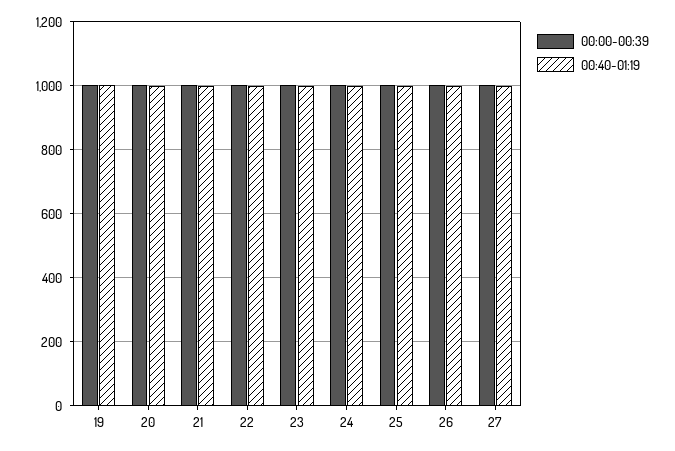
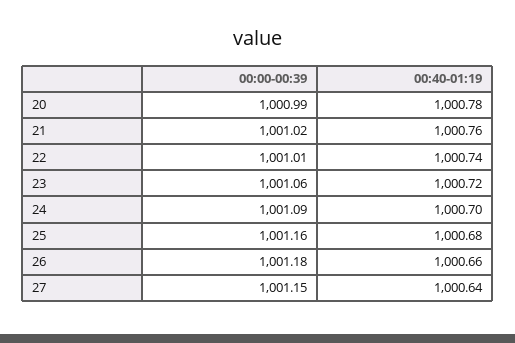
  {
    "00:00-00:39": {
-     "19": 1000,
      "20": 1000.99,
      "21": 1001.02,
      "22": 1001.01,
      "23": 1001.06,
      "24": 1001.09,
      "25": 1001.16,
      "26": 1001.18,
      "27": 1001.15
    },
    "00:40-01:19": {
-     "19": 1000,
      "20": 1000.78,
      "21": 1000.76,
      "22": 1000.74,
      "23": 1000.72,
      "24": 1000.7,
      "25": 1000.68,
      "26": 1000.66,
      "27": 1000.64
    }
  }

